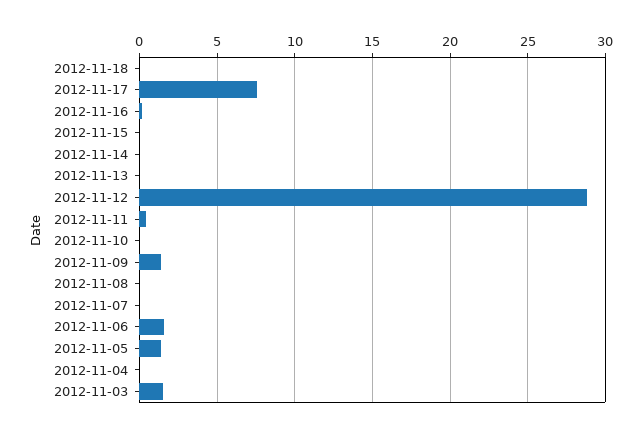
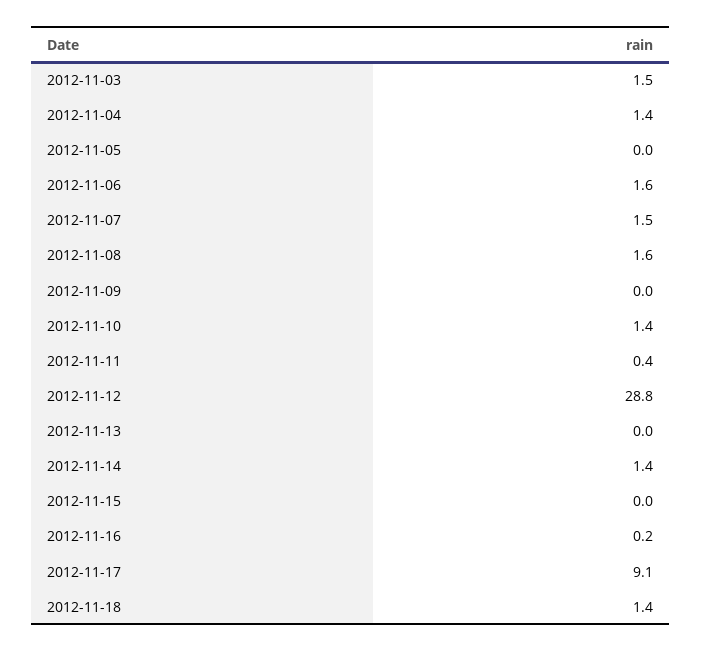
  {
-   "2012-11-18": 0,
+   "2012-11-18": 1.4,
-   "2012-11-17": 7.5,
+   "2012-11-17": 9.1,
    "2012-11-16": 0.2,
    "2012-11-15": 0,
-   "2012-11-14": 0,
+   "2012-11-14": 1.4,
    "2012-11-13": 0,
    "2012-11-12": 28.8,
    "2012-11-11": 0.4,
-   "2012-11-10": 0,
+   "2012-11-10": 1.4,
-   "2012-11-09": 1.5,
+   "2012-11-09": 0,
-   "2012-11-08": 0,
+   "2012-11-08": 1.6,
-   "2012-11-07": 0,
+   "2012-11-07": 1.5,
    "2012-11-06": 1.6,
-   "2012-11-05": 1.5,
+   "2012-11-05": 0,
-   "2012-11-04": 0,
+   "2012-11-04": 1.4,
    "2012-11-03": 1.5
  }

